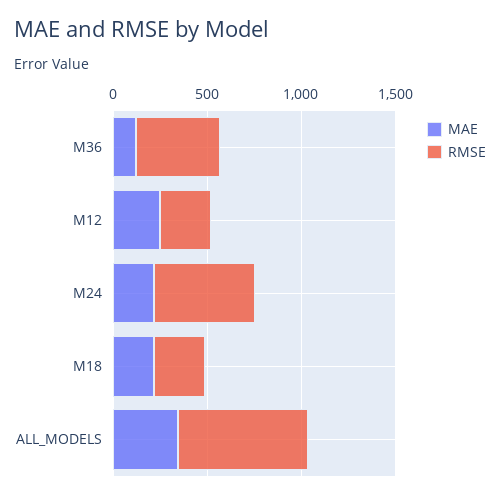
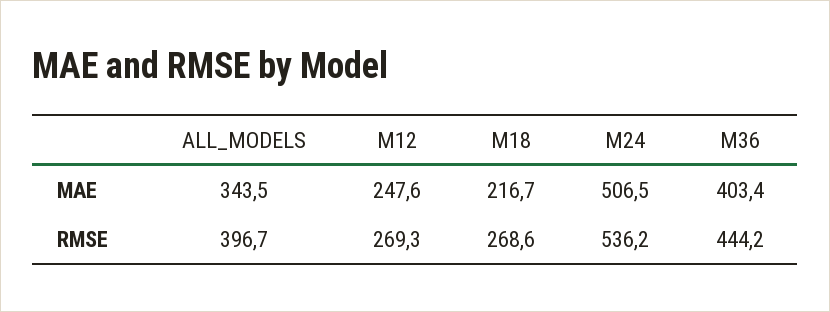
  {
    "MAE": {
-     "M36": 100,
+     "M36": 403.4,
      "M12": 247.6,
-     "M24": 200,
+     "M24": 506.5,
      "M18": 216.7,
      "ALL_MODELS": 343.5
    },
    "RMSE": {
      "M36": 444.2,
      "M12": 269.3,
      "M24": 536.2,
      "M18": 268.6,
-     "ALL_MODELS": 700
+     "ALL_MODELS": 396.7
    }
  }

